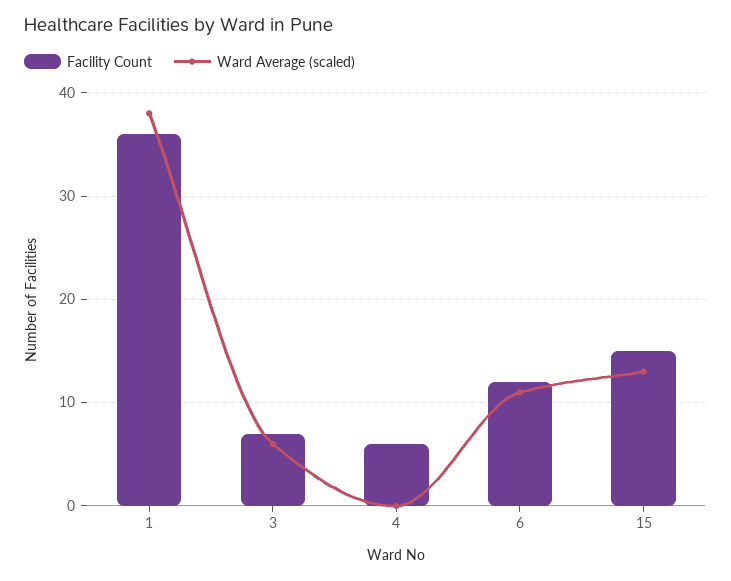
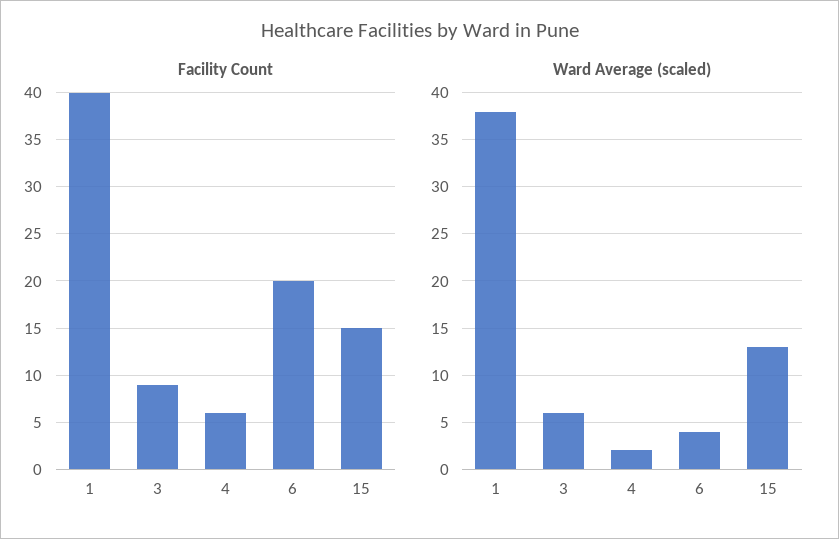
  {
    "Facility Count": {
-     "1": 36,
+     "1": 40,
-     "3": 7,
+     "3": 9,
      "4": 6,
-     "6": 12,
+     "6": 20,
      "15": 15
    },
    "Ward Average (scaled)": {
      "1": 38,
      "3": 6,
-     "4": 0,
+     "4": 2,
-     "6": 11,
+     "6": 4,
      "15": 13
    }
  }

